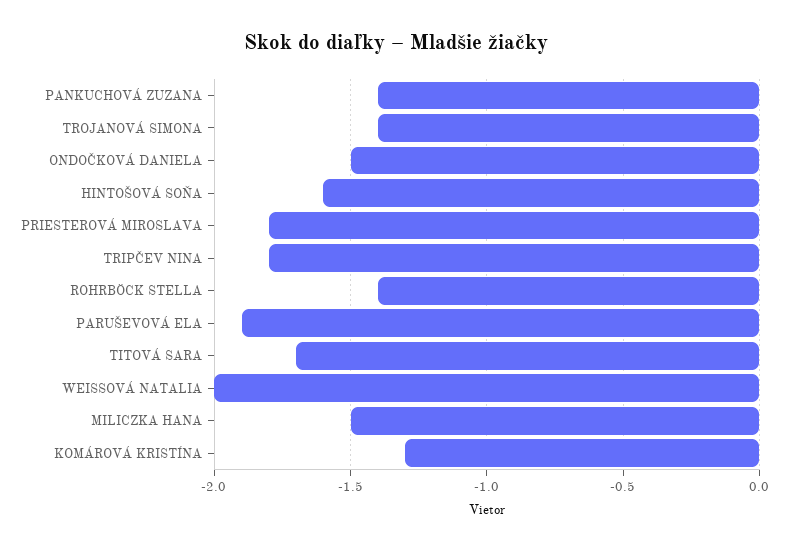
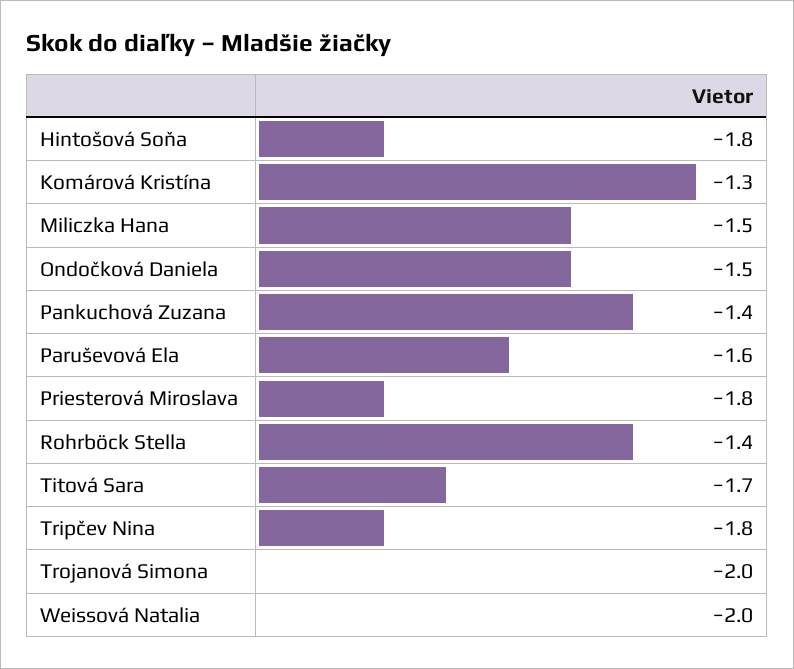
  {
    "PANKUCHOVÁ ZUZANA": -1.4,
-   "TROJANOVÁ SIMONA": -1.4,
+   "TROJANOVÁ SIMONA": -2,
    "ONDOČKOVÁ DANIELA": -1.5,
-   "HINTOŠOVÁ SOŇA": -1.6,
+   "HINTOŠOVÁ SOŇA": -1.8,
    "PRIESTEROVÁ MIROSLAVA": -1.8,
    "TRIPČEV NINA": -1.8,
    "ROHRBÖCK STELLA": -1.4,
-   "PARUŠEVOVÁ ELA": -1.9,
+   "PARUŠEVOVÁ ELA": -1.6,
    "TITOVÁ SARA": -1.7,
    "WEISSOVÁ NATALIA": -2,
    "MILICZKA HANA": -1.5,
    "KOMÁROVÁ KRISTÍNA": -1.3
  }

